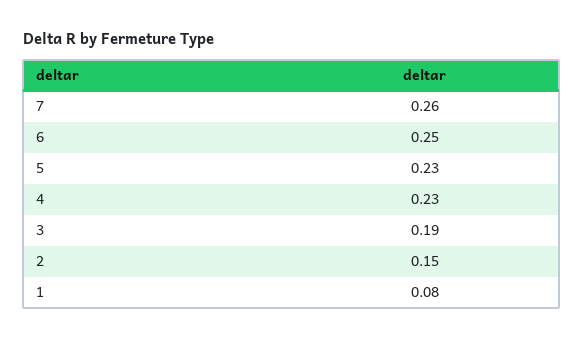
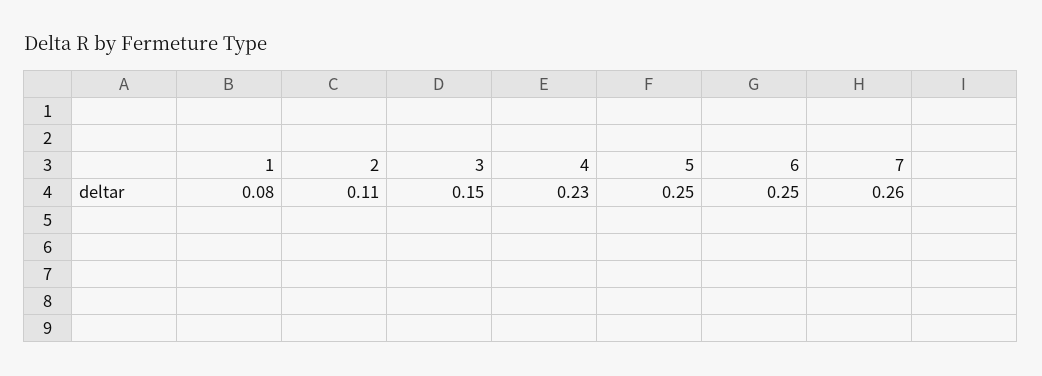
  {
    "7": 0.26,
    "6": 0.25,
-   "5": 0.23,
+   "5": 0.25,
    "4": 0.23,
-   "3": 0.19,
+   "3": 0.15,
-   "2": 0.15,
+   "2": 0.11,
    "1": 0.08
  }

